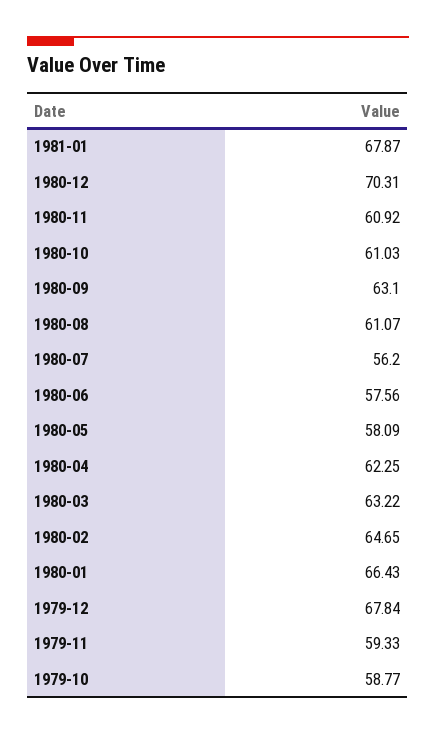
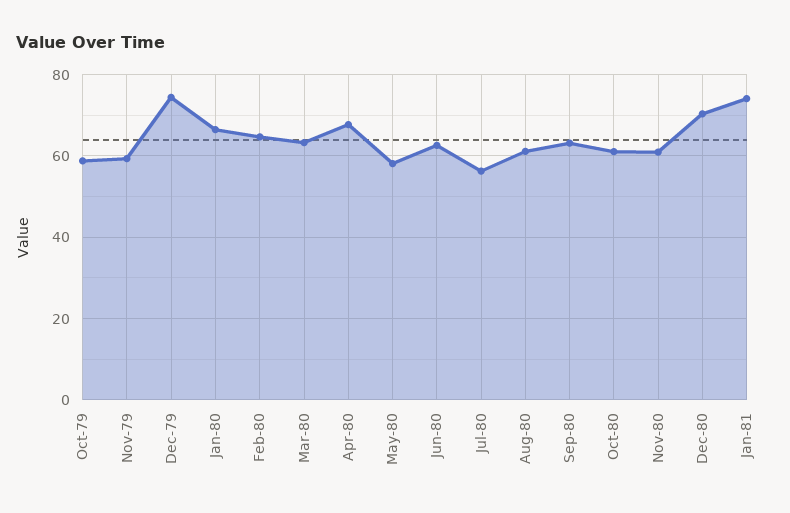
  {
-   "1981-01": 67.87,
+   "1981-01": 74,
    "1980-12": 70.31,
    "1980-11": 60.92,
    "1980-10": 61.03,
    "1980-09": 63.1,
    "1980-08": 61.07,
    "1980-07": 56.2,
-   "1980-06": 57.56,
+   "1980-06": 62,
    "1980-05": 58.09,
-   "1980-04": 62.25,
+   "1980-04": 68,
    "1980-03": 63.22,
    "1980-02": 64.65,
    "1980-01": 66.43,
-   "1979-12": 67.84,
+   "1979-12": 74,
    "1979-11": 59.33,
    "1979-10": 58.77
  }

